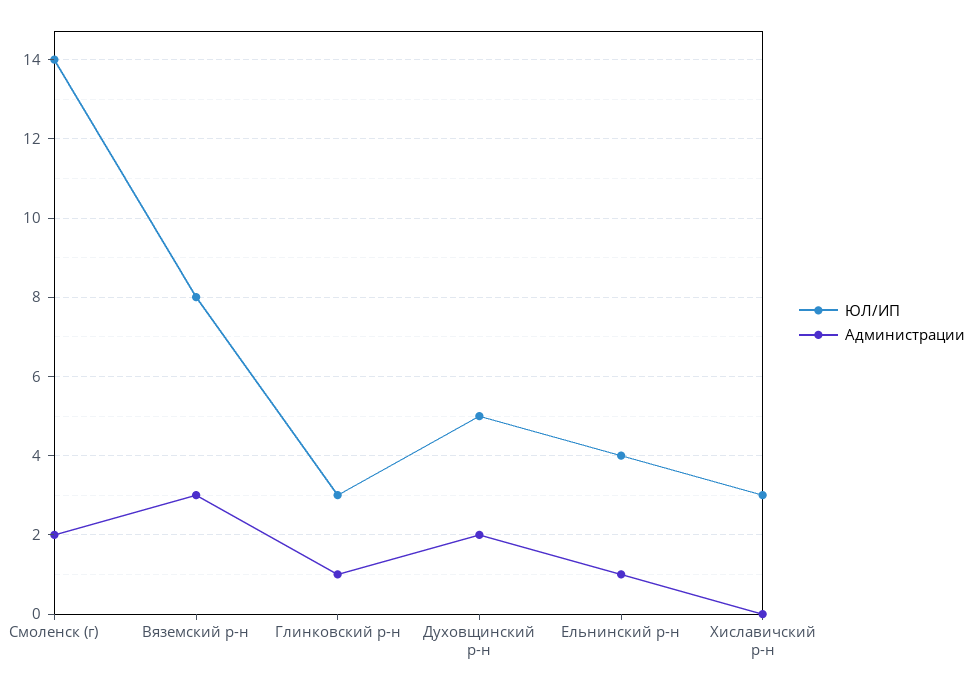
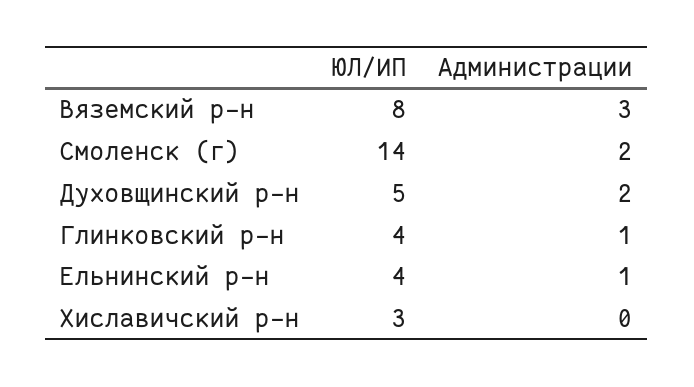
  {
    "ЮЛ/ИП": {
      "Смоленск (г)": 14,
      "Вяземский р-н": 8,
-     "Глинковский р-н": 3,
+     "Глинковский р-н": 4,
      "Духовщинский р-н": 5,
      "Ельнинский р-н": 4,
      "Хиславичский р-н": 3
    },
    "Администрации": {
      "Смоленск (г)": 2,
      "Вяземский р-н": 3,
      "Глинковский р-н": 1,
      "Духовщинский р-н": 2,
      "Ельнинский р-н": 1,
      "Хиславичский р-н": 0
    }
  }

